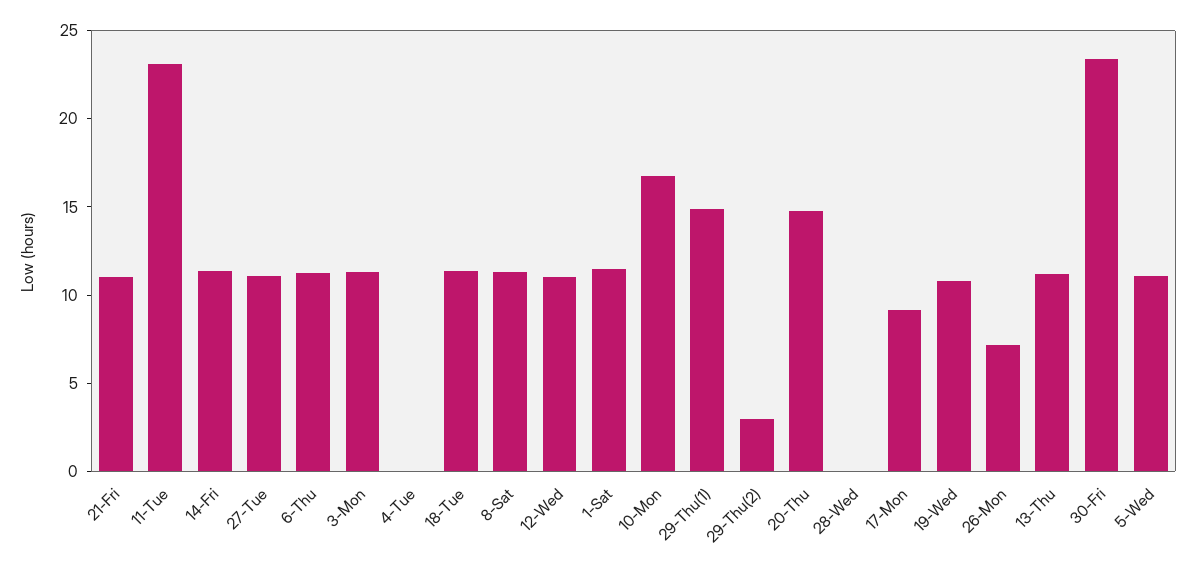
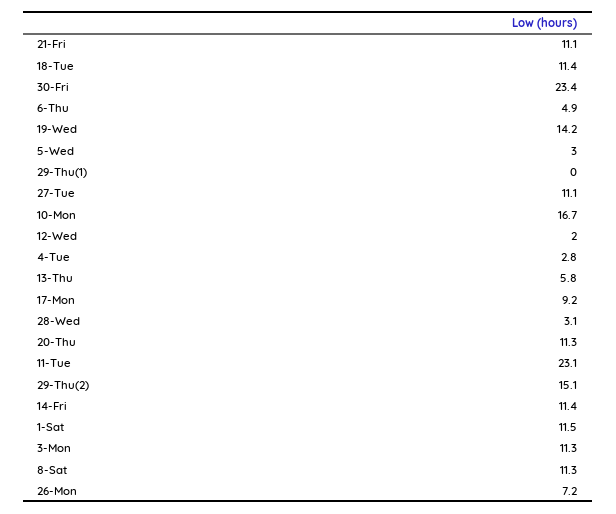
  {
    "21-Fri": 11.1,
    "11-Tue": 23.1,
    "14-Fri": 11.4,
    "27-Tue": 11.1,
-   "6-Thu": 11,
+   "6-Thu": 4.9,
    "3-Mon": 11.3,
-   "4-Tue": 0,
+   "4-Tue": 2.8,
    "18-Tue": 11.4,
    "8-Sat": 11.3,
-   "12-Wed": 11,
+   "12-Wed": 2,
    "1-Sat": 11.5,
    "10-Mon": 16.7,
-   "29-Thu(1)": 15,
+   "29-Thu(1)": 0,
-   "29-Thu(2)": 3,
+   "29-Thu(2)": 15.1,
-   "20-Thu": 15,
+   "20-Thu": 11.3,
-   "28-Wed": 0,
+   "28-Wed": 3.1,
    "17-Mon": 9.2,
-   "19-Wed": 11,
+   "19-Wed": 14.2,
    "26-Mon": 7.2,
-   "13-Thu": 11,
+   "13-Thu": 5.8,
    "30-Fri": 23.4,
-   "5-Wed": 11
+   "5-Wed": 3
  }

